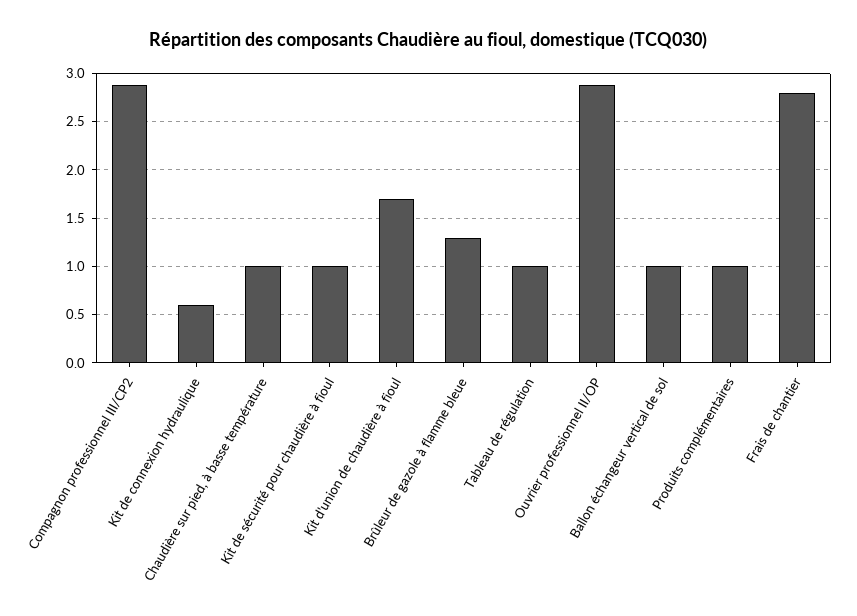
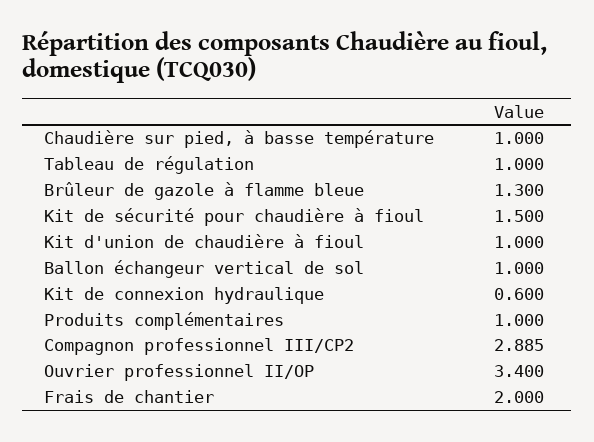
  {
    "Compagnon professionnel III/CP2": 2.885,
    "Kit de connexion hydraulique": 0.6,
    "Chaudière sur pied, à basse température": 1,
-   "Kit de sécurité pour chaudière à fioul": 1,
+   "Kit de sécurité pour chaudière à fioul": 1.5,
-   "Kit d'union de chaudière à fioul": 1.7,
+   "Kit d'union de chaudière à fioul": 1,
    "Brûleur de gazole à flamme bleue": 1.3,
    "Tableau de régulation": 1,
-   "Ouvrier professionnel II/OP": 2.9,
+   "Ouvrier professionnel II/OP": 3.4,
    "Ballon échangeur vertical de sol": 1,
    "Produits complémentaires": 1,
-   "Frais de chantier": 2.8
+   "Frais de chantier": 2
  }

